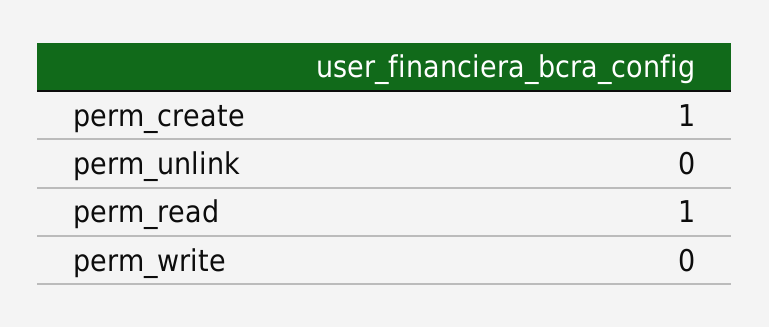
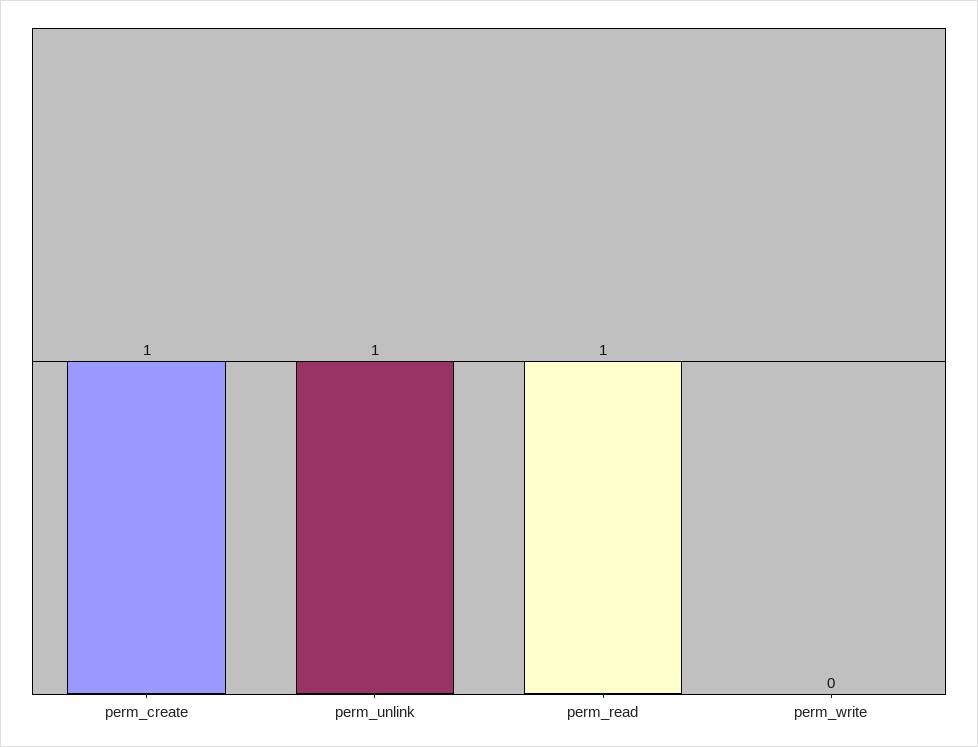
  {
    "perm_create": 1,
-   "perm_unlink": 0,
+   "perm_unlink": 1,
    "perm_read": 1,
    "perm_write": 0
  }

